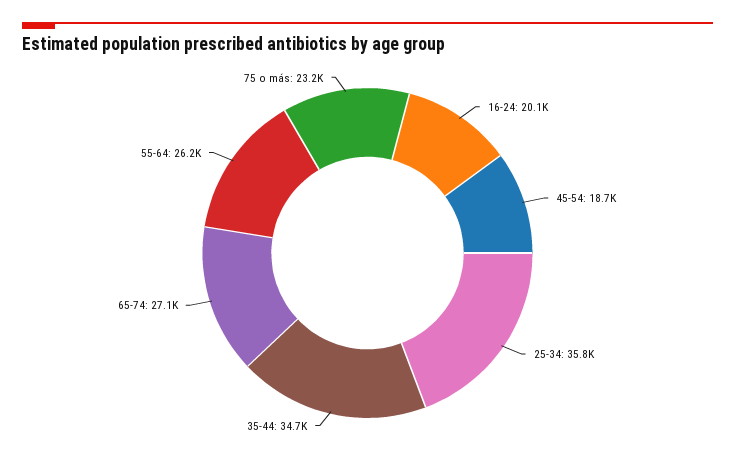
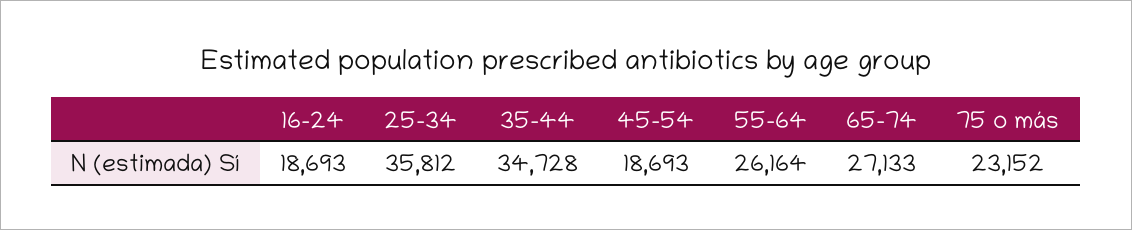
  {
-   "16-24": 20100,
+   "16-24": 18693,
    "45-54": 18693,
    "25-34": 35812,
    "35-44": 34728,
    "65-74": 27133,
    "55-64": 26164,
    "75 o más": 23152
  }

